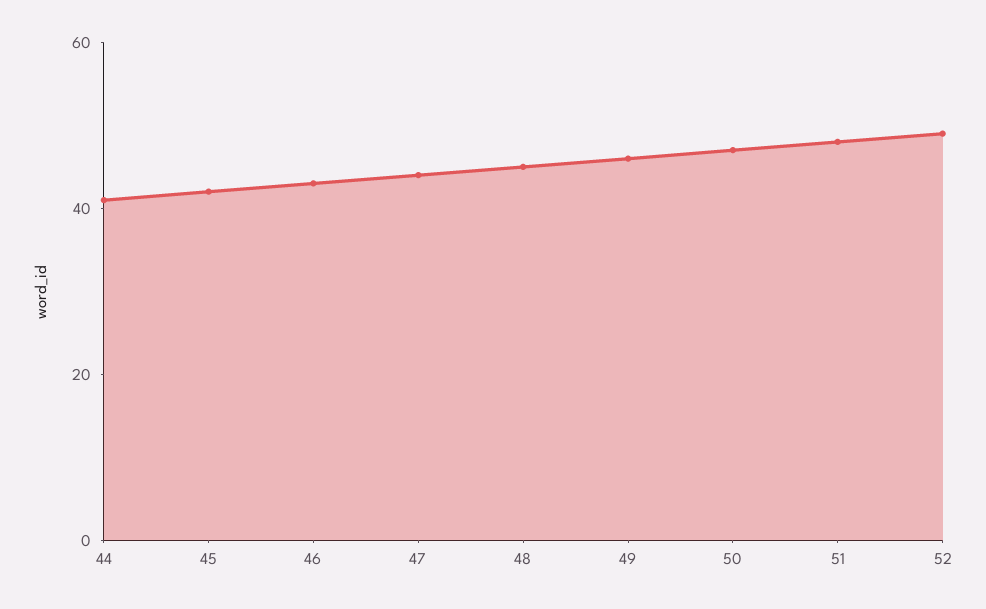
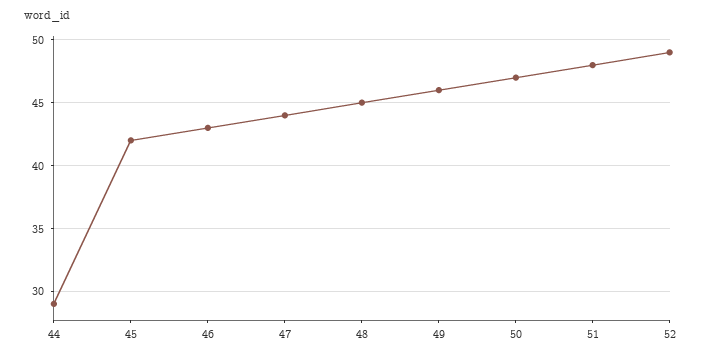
  {
-   "44": 40,
+   "44": 29,
    "45": 42,
    "46": 43,
    "47": 44,
    "48": 45,
    "49": 46,
    "50": 47,
    "51": 48,
    "52": 49
  }

